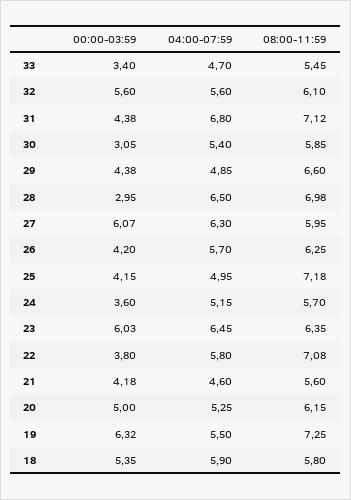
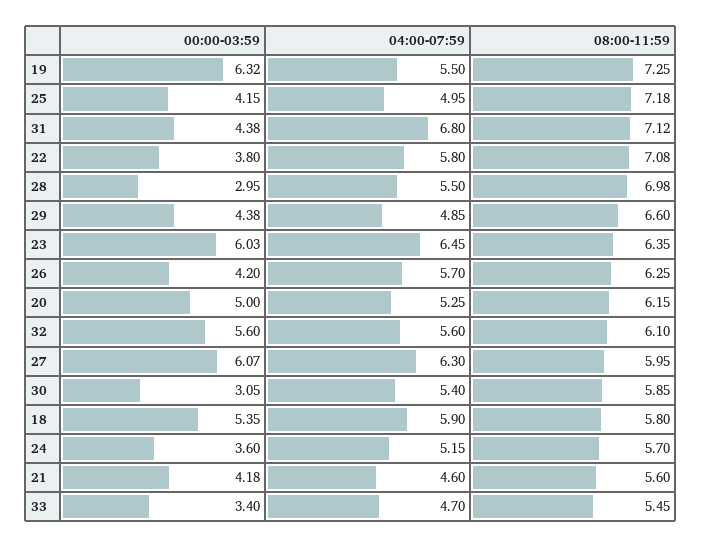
  {
    "00:00-03:59": {
      "33": 3.4,
      "32": 5.6,
      "31": 4.38,
      "30": 3.05,
      "29": 4.38,
      "28": 2.95,
      "27": 6.07,
      "26": 4.2,
      "25": 4.15,
      "24": 3.6,
      "23": 6.03,
      "22": 3.8,
      "21": 4.18,
      "20": 5,
      "19": 6.32,
      "18": 5.35
    },
    "04:00-07:59": {
      "33": 4.7,
      "32": 5.6,
      "31": 6.8,
      "30": 5.4,
      "29": 4.85,
-     "28": 6.5,
+     "28": 5.5,
      "27": 6.3,
      "26": 5.7,
      "25": 4.95,
      "24": 5.15,
      "23": 6.45,
      "22": 5.8,
      "21": 4.6,
      "20": 5.25,
      "19": 5.5,
      "18": 5.9
    },
    "08:00-11:59": {
      "33": 5.45,
      "32": 6.1,
      "31": 7.12,
      "30": 5.85,
      "29": 6.6,
      "28": 6.98,
      "27": 5.95,
      "26": 6.25,
      "25": 7.18,
      "24": 5.7,
      "23": 6.35,
      "22": 7.08,
      "21": 5.6,
      "20": 6.15,
      "19": 7.25,
      "18": 5.8
    }
  }

